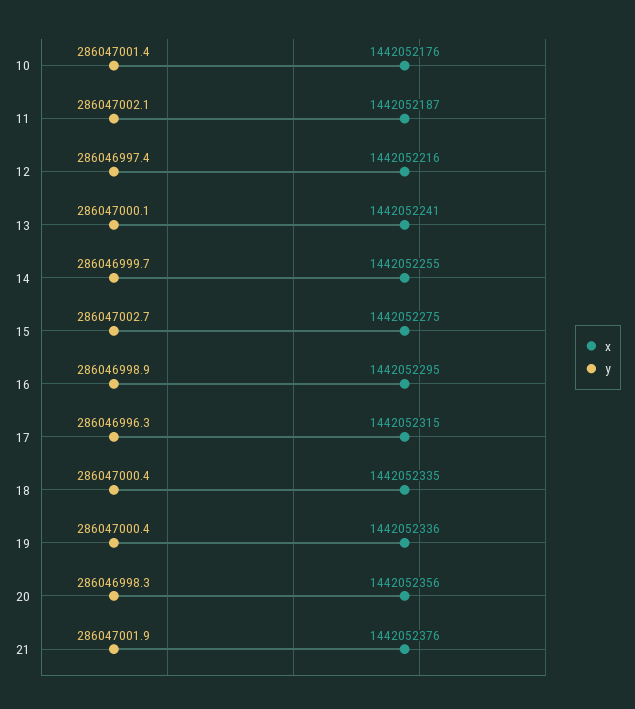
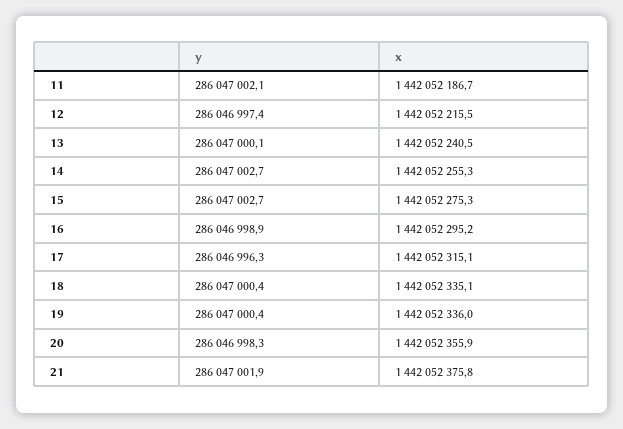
  {
    "x": {
-     "10": 1442052176,
      "11": 1442052186.7,
      "12": 1442052215.5,
      "13": 1442052240.5,
      "14": 1442052255.3,
      "15": 1442052275.3,
      "16": 1442052295.2,
      "17": 1442052315.1,
      "18": 1442052335.1,
      "19": 1442052336,
      "20": 1442052355.9,
      "21": 1442052375.8
    },
    "y": {
-     "10": 286047001.4,
      "11": 286047002.1,
      "12": 286046997.4,
      "13": 286047000.1,
-     "14": 286046999.7,
+     "14": 286047002.7,
      "15": 286047002.7,
      "16": 286046998.9,
      "17": 286046996.3,
      "18": 286047000.4,
      "19": 286047000.4,
      "20": 286046998.3,
      "21": 286047001.9
    }
  }

